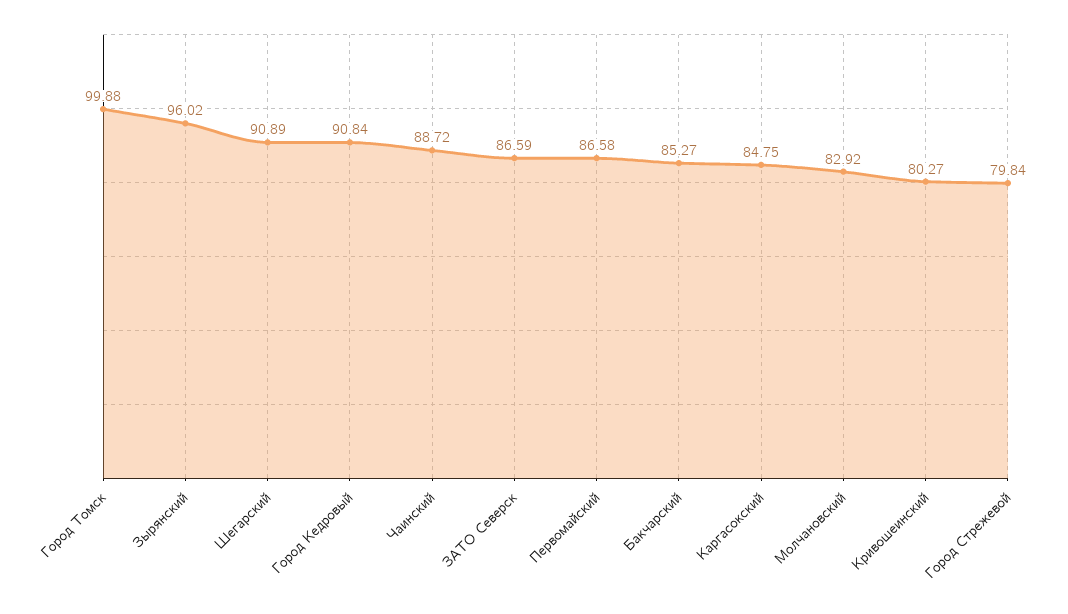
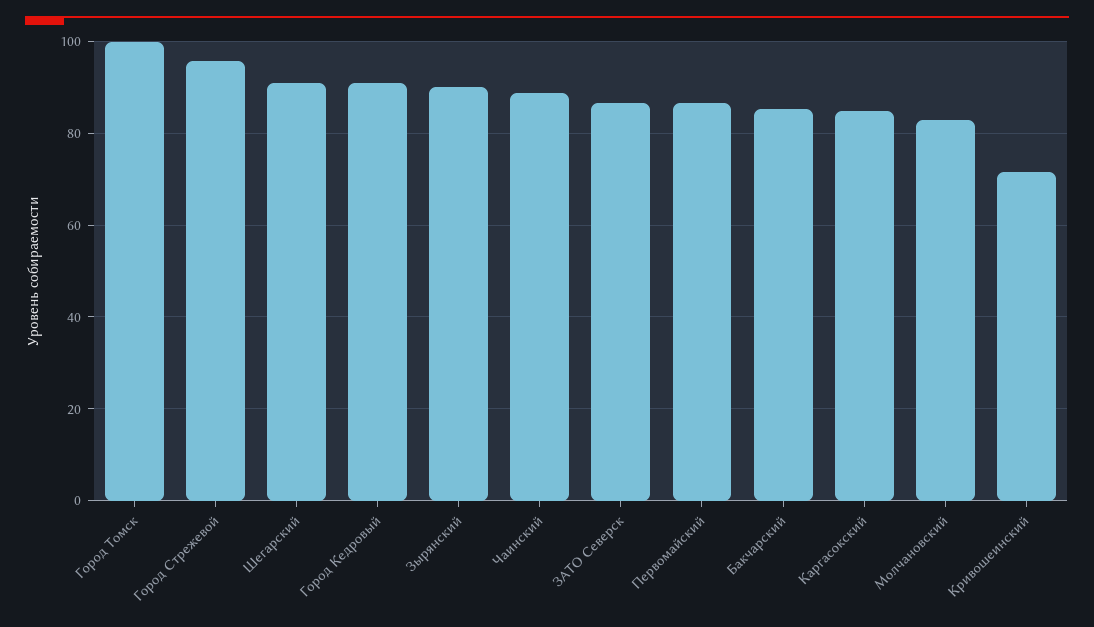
  {
    "Город Томск": 99.88,
-   "Зырянский": 96.02,
+   "Зырянский": 90,
    "Шегарский": 90.89,
    "Город Кедровый": 90.84,
    "Чаинский": 88.72,
    "ЗАТО Северск": 86.59,
    "Первомайский": 86.58,
    "Бакчарский": 85.27,
    "Каргасокский": 84.75,
    "Молчановский": 82.92,
-   "Кривошеинский": 80.27,
+   "Кривошеинский": 72,
-   "Город Стрежевой": 79.84
+   "Город Стрежевой": 96
  }

